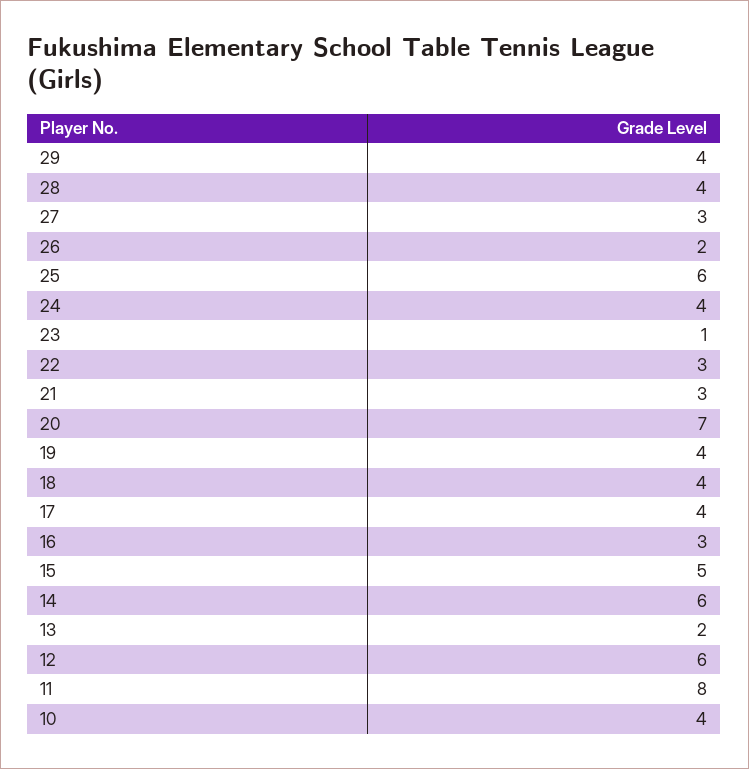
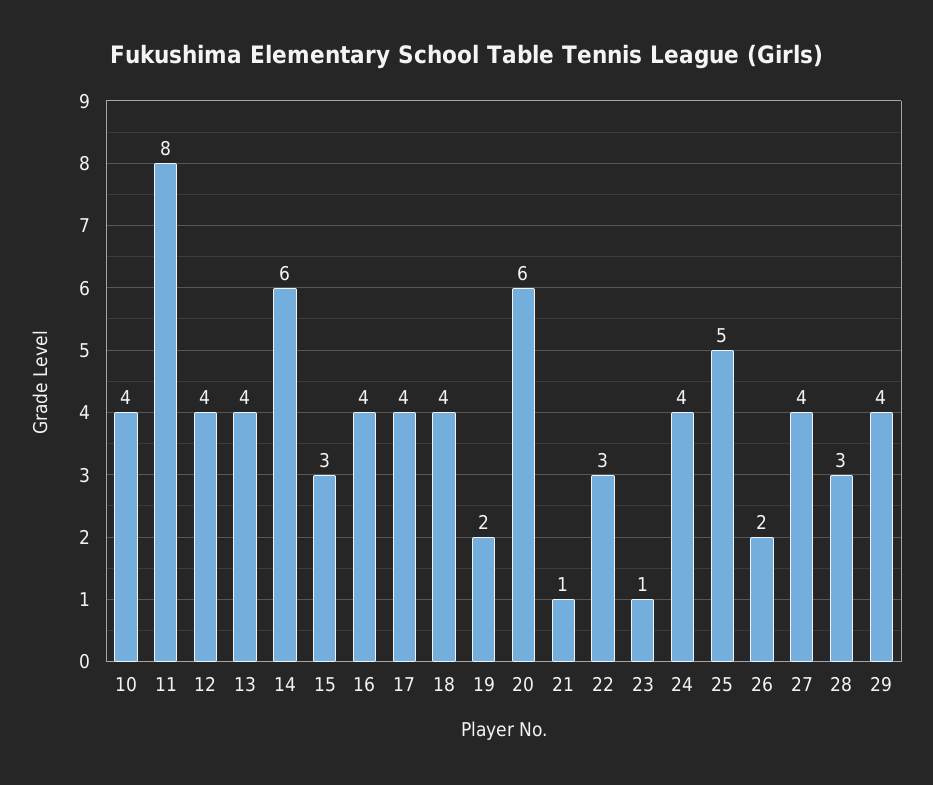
  {
    "29": 4,
-   "28": 4,
+   "28": 3,
-   "27": 3,
+   "27": 4,
    "26": 2,
-   "25": 6,
+   "25": 5,
    "24": 4,
    "23": 1,
    "22": 3,
-   "21": 3,
+   "21": 1,
-   "20": 7,
+   "20": 6,
-   "19": 4,
+   "19": 2,
    "18": 4,
    "17": 4,
-   "16": 3,
+   "16": 4,
-   "15": 5,
+   "15": 3,
    "14": 6,
-   "13": 2,
+   "13": 4,
-   "12": 6,
+   "12": 4,
    "11": 8,
    "10": 4
  }

